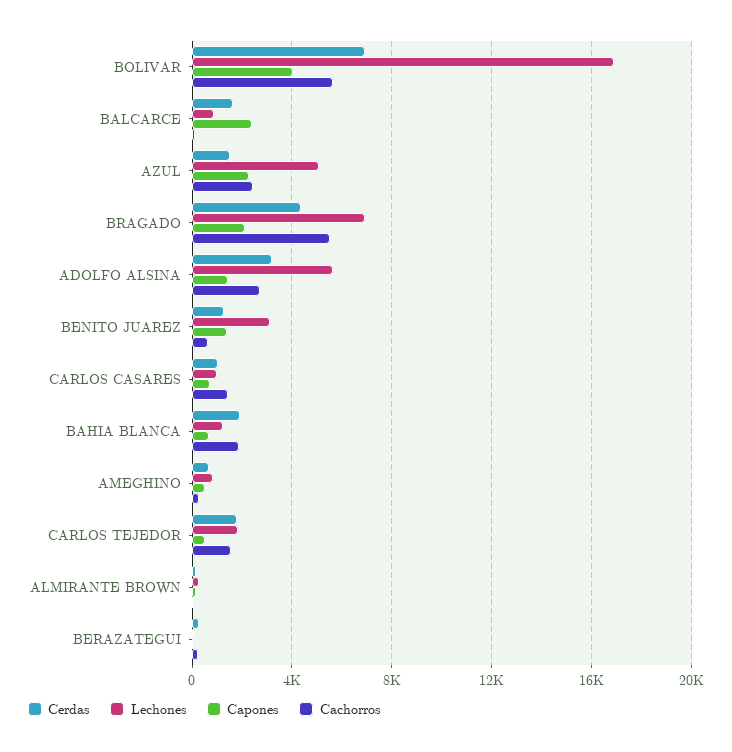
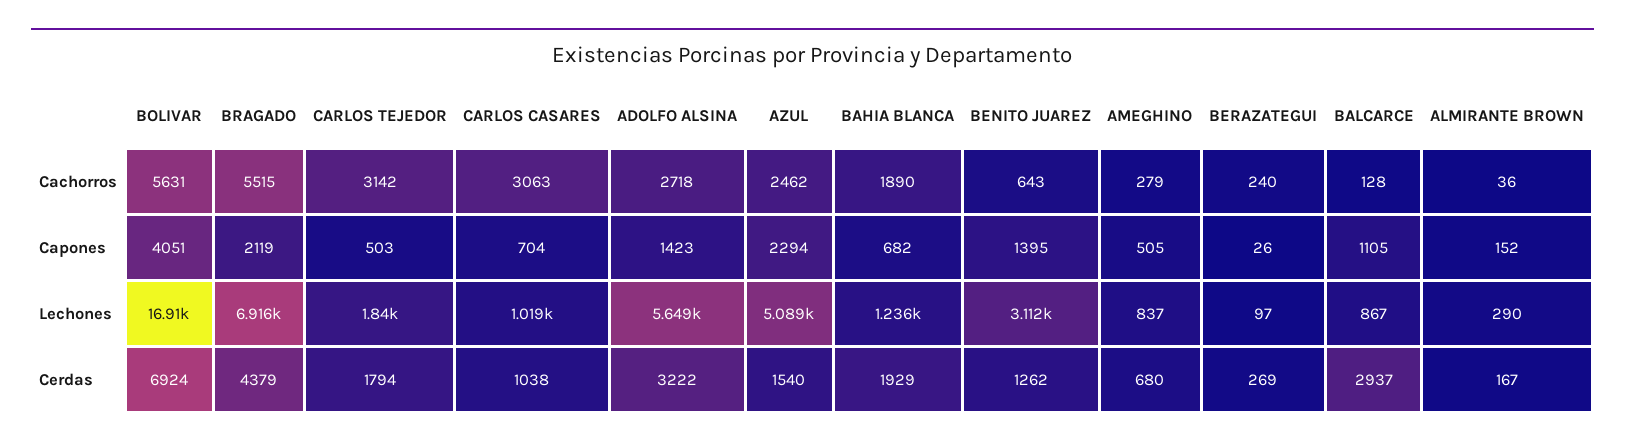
  {
    "Cerdas": {
      "BOLIVAR": 6924,
-     "BALCARCE": 1500,
+     "BALCARCE": 2937,
      "AZUL": 1540,
      "BRAGADO": 4379,
      "ADOLFO ALSINA": 3222,
      "BENITO JUAREZ": 1262,
      "CARLOS CASARES": 1038,
      "BAHIA BLANCA": 1929,
      "AMEGHINO": 680,
      "CARLOS TEJEDOR": 1794,
      "ALMIRANTE BROWN": 167,
      "BERAZATEGUI": 269
    },
    "Lechones": {
      "BOLIVAR": 16910,
      "BALCARCE": 867,
      "AZUL": 5089,
      "BRAGADO": 6916,
      "ADOLFO ALSINA": 5649,
      "BENITO JUAREZ": 3112,
      "CARLOS CASARES": 1019,
      "BAHIA BLANCA": 1236,
      "AMEGHINO": 837,
      "CARLOS TEJEDOR": 1840,
      "ALMIRANTE BROWN": 290,
      "BERAZATEGUI": 97
    },
    "Capones": {
      "BOLIVAR": 4051,
-     "BALCARCE": 2500,
+     "BALCARCE": 1105,
      "AZUL": 2294,
      "BRAGADO": 2119,
      "ADOLFO ALSINA": 1423,
      "BENITO JUAREZ": 1395,
      "CARLOS CASARES": 704,
      "BAHIA BLANCA": 682,
      "AMEGHINO": 505,
      "CARLOS TEJEDOR": 503,
      "ALMIRANTE BROWN": 152,
      "BERAZATEGUI": 26
    },
    "Cachorros": {
      "BOLIVAR": 5631,
      "BALCARCE": 128,
      "AZUL": 2462,
      "BRAGADO": 5515,
      "ADOLFO ALSINA": 2718,
      "BENITO JUAREZ": 643,
-     "CARLOS CASARES": 1500,
+     "CARLOS CASARES": 3063,
      "BAHIA BLANCA": 1890,
      "AMEGHINO": 279,
-     "CARLOS TEJEDOR": 1500,
+     "CARLOS TEJEDOR": 3142,
      "ALMIRANTE BROWN": 36,
      "BERAZATEGUI": 240
    }
  }

